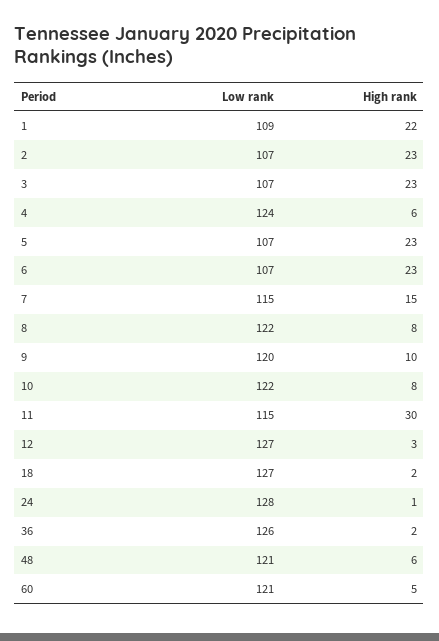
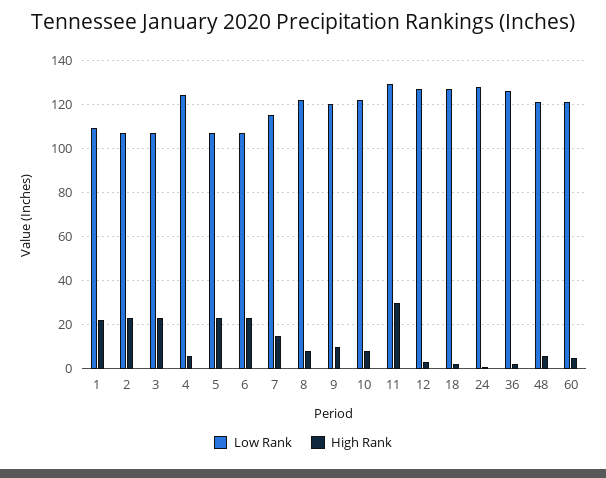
  {
    "Low rank": {
      "1": 109,
      "2": 107,
      "3": 107,
      "4": 124,
      "5": 107,
      "6": 107,
      "7": 115,
      "8": 122,
      "9": 120,
      "10": 122,
-     "11": 115,
+     "11": 130,
      "12": 127,
      "18": 127,
      "24": 128,
      "36": 126,
      "48": 121,
      "60": 121
    },
    "High rank": {
      "1": 22,
      "2": 23,
      "3": 23,
      "4": 6,
      "5": 23,
      "6": 23,
      "7": 15,
      "8": 8,
      "9": 10,
      "10": 8,
      "11": 30,
      "12": 3,
      "18": 2,
      "24": 1,
      "36": 2,
      "48": 6,
      "60": 5
    }
  }

